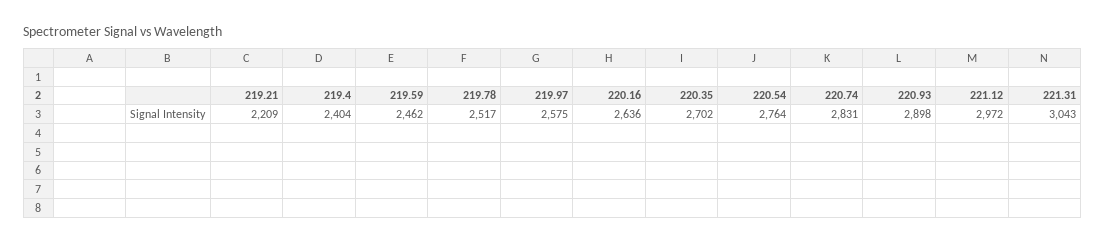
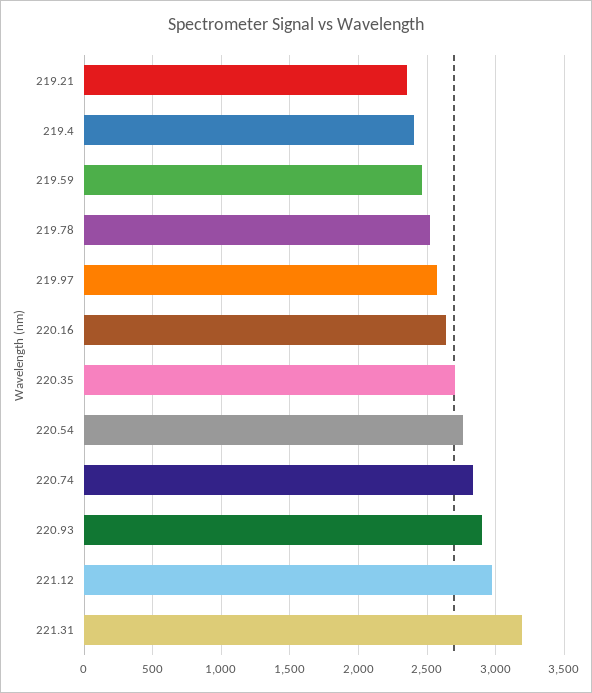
  {
-   "219.21": 2209,
+   "219.21": 2350,
    "219.4": 2404,
    "219.59": 2462,
    "219.78": 2517,
    "219.97": 2575,
    "220.16": 2636,
    "220.35": 2702,
    "220.54": 2764,
    "220.74": 2831,
    "220.93": 2898,
    "221.12": 2972,
-   "221.31": 3043
+   "221.31": 3200
  }

